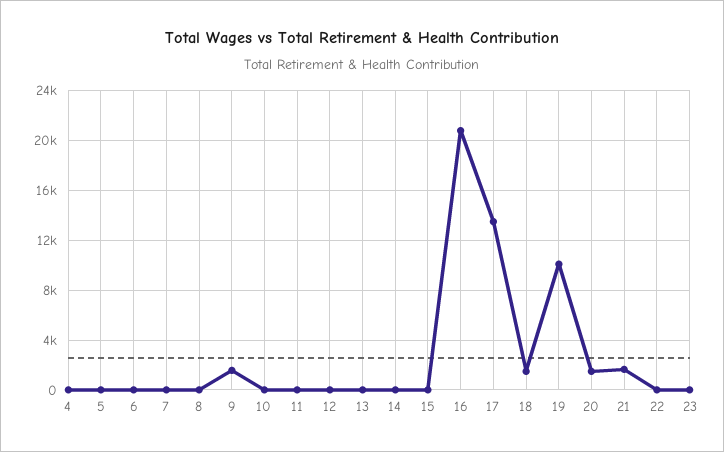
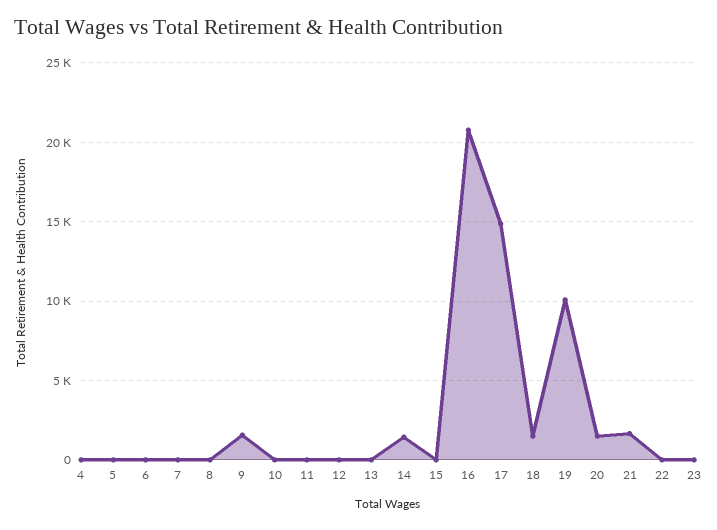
  {
    "4": 0,
    "5": 0,
    "6": 0,
    "7": 0,
    "8": 0,
    "9": 1500,
    "10": 0,
    "11": 0,
    "12": 0,
    "13": 0,
-   "14": 0,
+   "14": 1500,
    "15": 0,
    "16": 21000,
-   "17": 13500,
+   "17": 15000,
    "18": 1500,
    "19": 10000,
    "20": 1500,
    "21": 1500,
    "22": 0,
    "23": 0
  }

